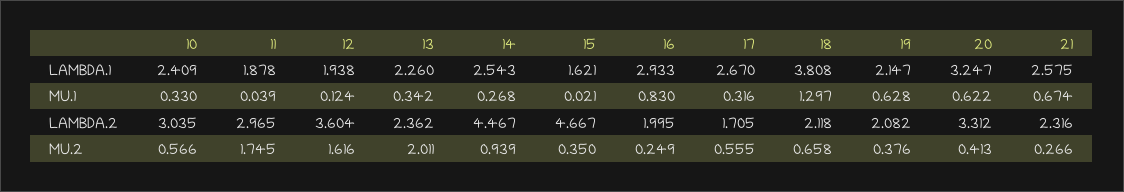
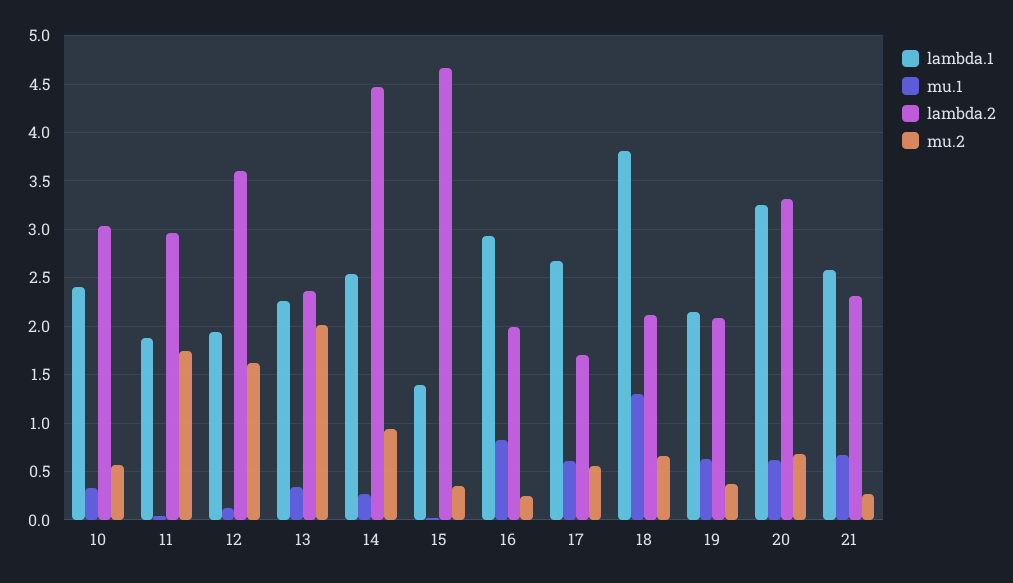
  {
    "LAMBDA.1": {
      "10": 2.409,
      "11": 1.878,
      "12": 1.938,
      "13": 2.26,
      "14": 2.543,
-     "15": 1.621,
+     "15": 1.4,
      "16": 2.933,
      "17": 2.67,
      "18": 3.808,
      "19": 2.147,
      "20": 3.247,
      "21": 2.575
    },
    "MU.1": {
      "10": 0.33,
      "11": 0.039,
      "12": 0.124,
      "13": 0.342,
      "14": 0.268,
      "15": 0.021,
      "16": 0.83,
-     "17": 0.316,
+     "17": 0.6,
      "18": 1.297,
      "19": 0.628,
      "20": 0.622,
      "21": 0.674
    },
    "LAMBDA.2": {
      "10": 3.035,
      "11": 2.965,
      "12": 3.604,
      "13": 2.362,
      "14": 4.467,
      "15": 4.667,
      "16": 1.995,
      "17": 1.705,
      "18": 2.118,
      "19": 2.082,
      "20": 3.312,
      "21": 2.316
    },
    "MU.2": {
      "10": 0.566,
      "11": 1.745,
      "12": 1.616,
      "13": 2.011,
      "14": 0.939,
      "15": 0.35,
      "16": 0.249,
      "17": 0.555,
      "18": 0.658,
      "19": 0.376,
-     "20": 0.413,
+     "20": 0.7,
      "21": 0.266
    }
  }

